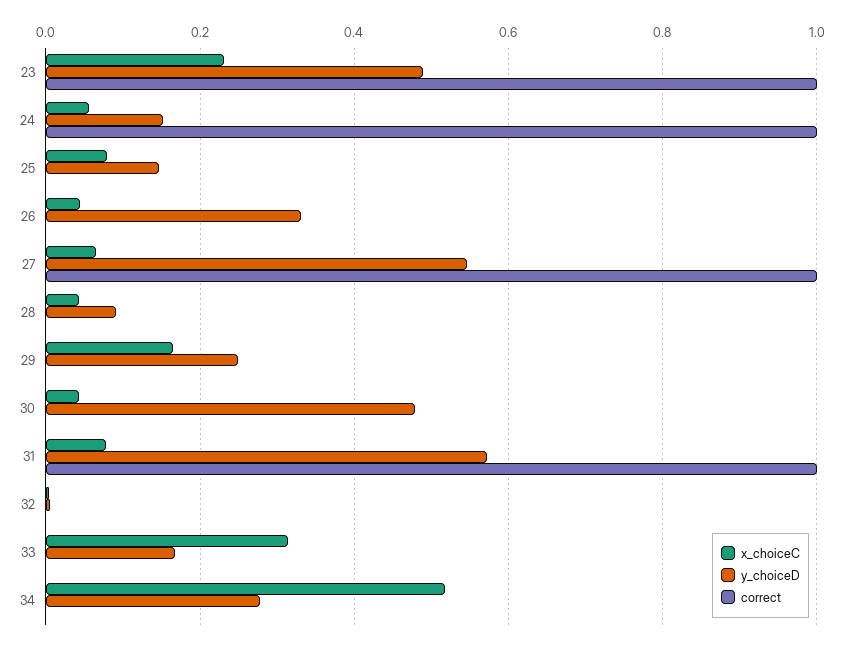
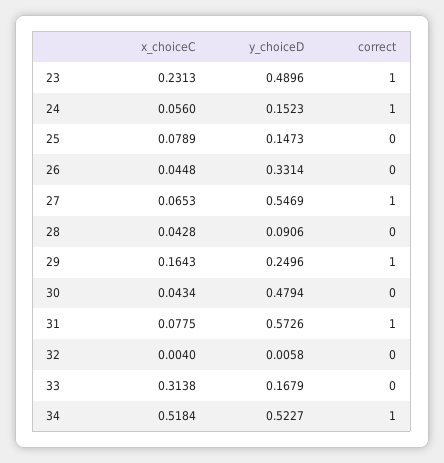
  {
    "x_choiceC": {
      "23": 0.2313,
      "24": 0.056,
      "25": 0.0789,
      "26": 0.0448,
      "27": 0.0653,
      "28": 0.0428,
      "29": 0.1643,
      "30": 0.0434,
      "31": 0.0775,
      "32": 0.004,
      "33": 0.3138,
      "34": 0.5184
    },
    "y_choiceD": {
      "23": 0.4896,
      "24": 0.1523,
      "25": 0.1473,
      "26": 0.3314,
      "27": 0.5469,
      "28": 0.0906,
      "29": 0.2496,
      "30": 0.4794,
      "31": 0.5726,
      "32": 0.0058,
      "33": 0.1679,
-     "34": 0.28
+     "34": 0.5227
    },
    "correct": {
      "23": 1,
      "24": 1,
      "25": 0,
      "26": 0,
      "27": 1,
      "28": 0,
-     "29": 0,
+     "29": 1,
      "30": 0,
      "31": 1,
      "32": 0,
      "33": 0,
-     "34": 0
+     "34": 1
    }
  }

